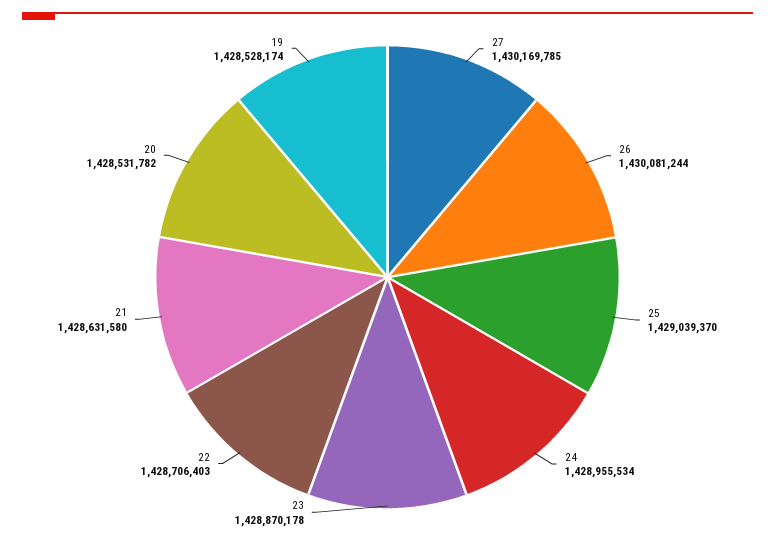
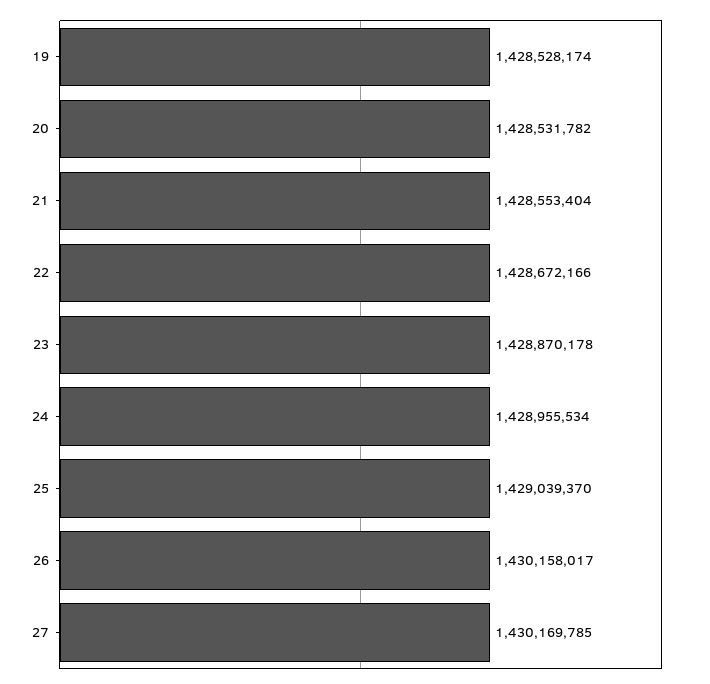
  {
    "27": 1430169785,
-   "26": 1430081244,
+   "26": 1430158017,
    "25": 1429039370,
    "24": 1428955534,
    "23": 1428870178,
-   "22": 1428706403,
+   "22": 1428672166,
-   "21": 1428631580,
+   "21": 1428553404,
    "20": 1428531782,
    "19": 1428528174
  }

